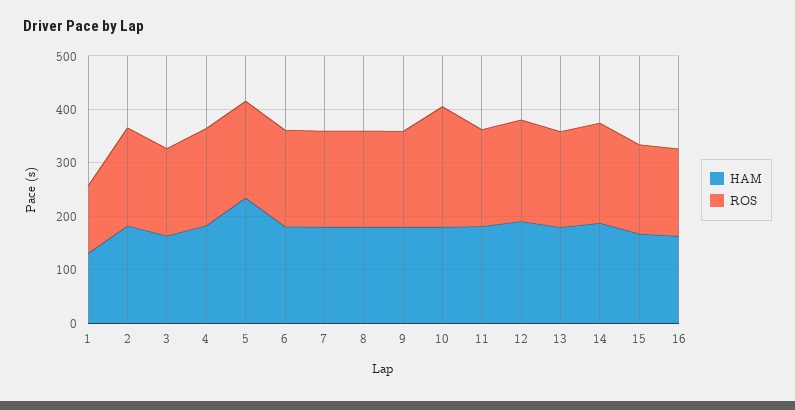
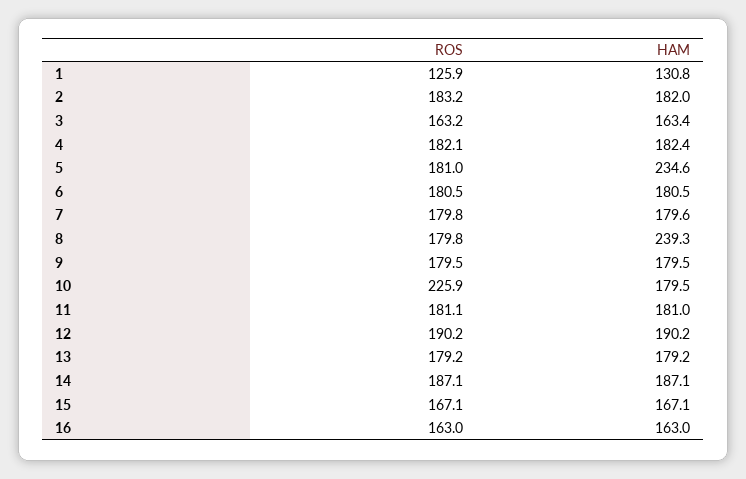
  {
    "HAM": {
      "1": 130.8,
      "2": 182,
      "3": 163.4,
      "4": 182.4,
      "5": 234.6,
      "6": 180.5,
      "7": 179.6,
-     "8": 180,
+     "8": 239.3,
      "9": 179.5,
      "10": 179.5,
      "11": 181,
      "12": 190.2,
      "13": 179.2,
      "14": 187.1,
      "15": 167.1,
      "16": 163
    },
    "ROS": {
      "1": 125.9,
      "2": 183.2,
      "3": 163.2,
      "4": 182.1,
      "5": 181,
      "6": 180.5,
      "7": 179.8,
      "8": 179.8,
      "9": 179.5,
      "10": 225.9,
      "11": 181.1,
      "12": 190.2,
      "13": 179.2,
      "14": 187.1,
      "15": 167.1,
      "16": 163
    }
  }

